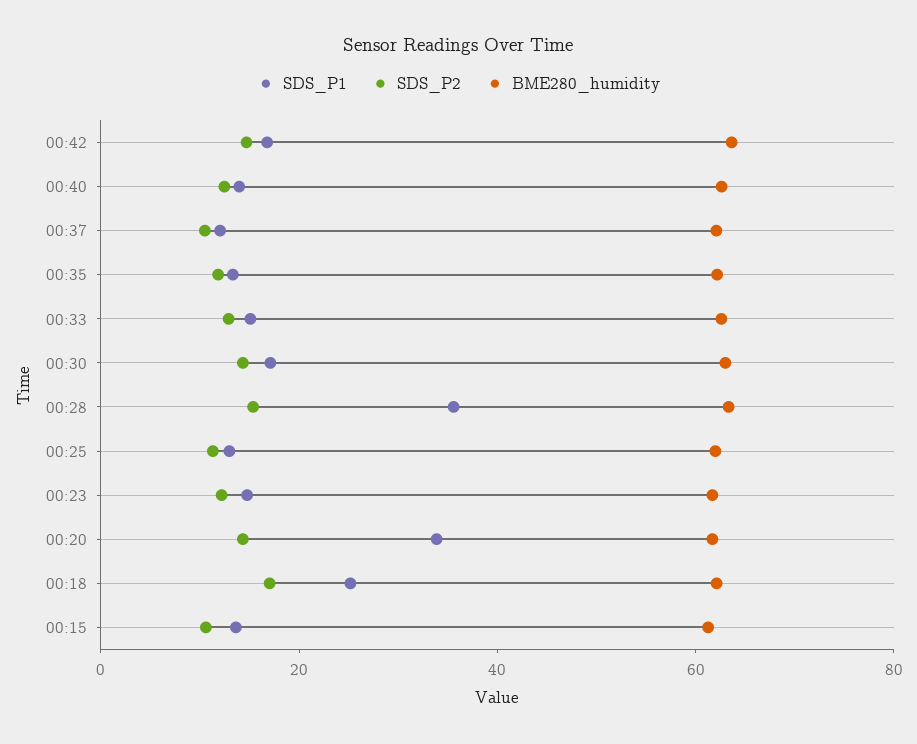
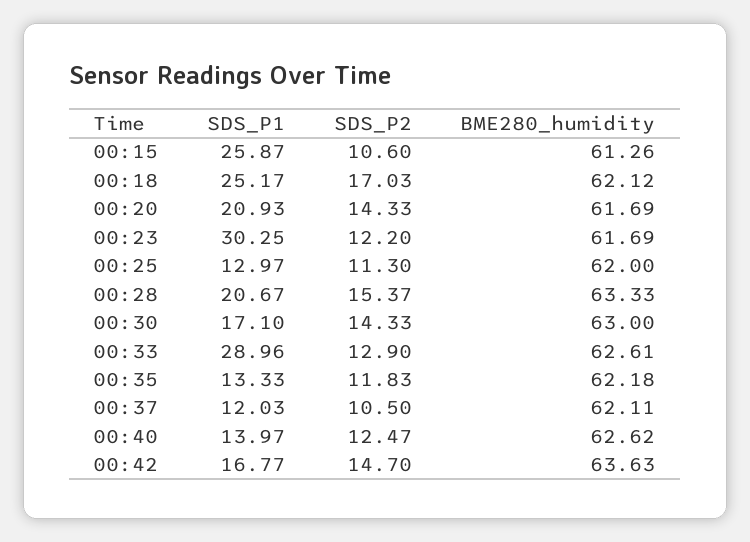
  {
    "SDS_P1": {
      "00:42": 16.77,
      "00:40": 13.97,
      "00:37": 12.03,
      "00:35": 13.33,
-     "00:33": 15,
+     "00:33": 28.96,
      "00:30": 17.1,
-     "00:28": 35,
+     "00:28": 20.67,
      "00:25": 12.97,
-     "00:23": 15,
+     "00:23": 30.25,
-     "00:20": 35,
+     "00:20": 20.93,
      "00:18": 25.17,
-     "00:15": 15
+     "00:15": 25.87
    },
    "SDS_P2": {
      "00:42": 14.7,
      "00:40": 12.47,
      "00:37": 10.5,
      "00:35": 11.83,
      "00:33": 12.9,
      "00:30": 14.33,
      "00:28": 15.37,
      "00:25": 11.3,
      "00:23": 12.2,
      "00:20": 14.33,
      "00:18": 17.03,
      "00:15": 10.6
    },
    "BME280_humidity": {
      "00:42": 63.63,
      "00:40": 62.62,
      "00:37": 62.11,
      "00:35": 62.18,
      "00:33": 62.61,
      "00:30": 63,
      "00:28": 63.33,
      "00:25": 62,
      "00:23": 61.69,
      "00:20": 61.69,
      "00:18": 62.12,
      "00:15": 61.26
    }
  }

